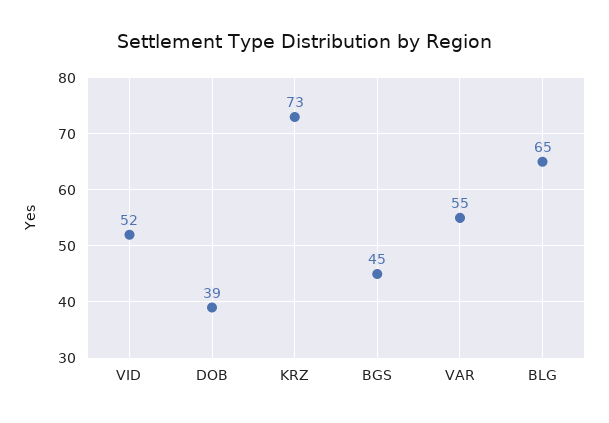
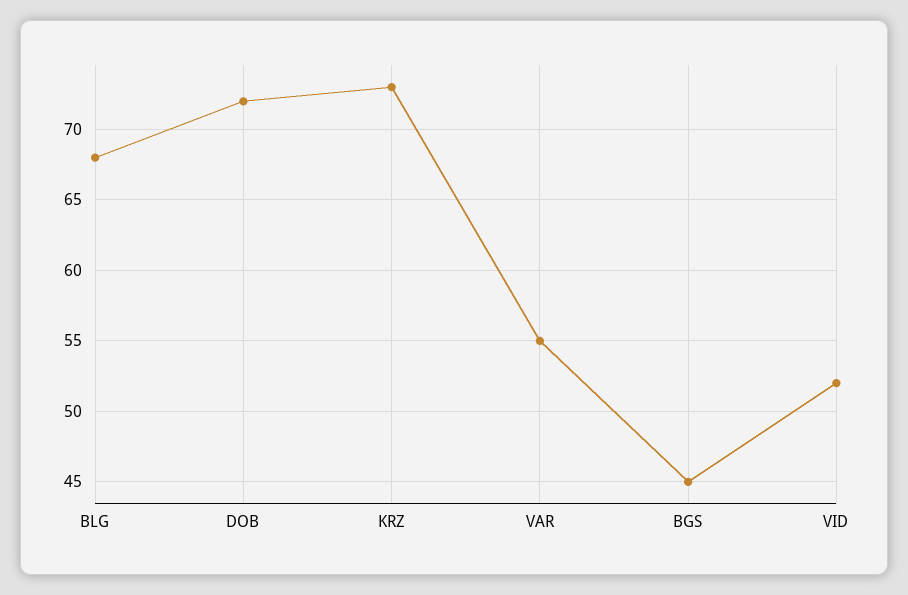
  {
    "VID": 52,
-   "DOB": 39,
+   "DOB": 72,
    "KRZ": 73,
    "BGS": 45,
    "VAR": 55,
-   "BLG": 65
+   "BLG": 68
  }

